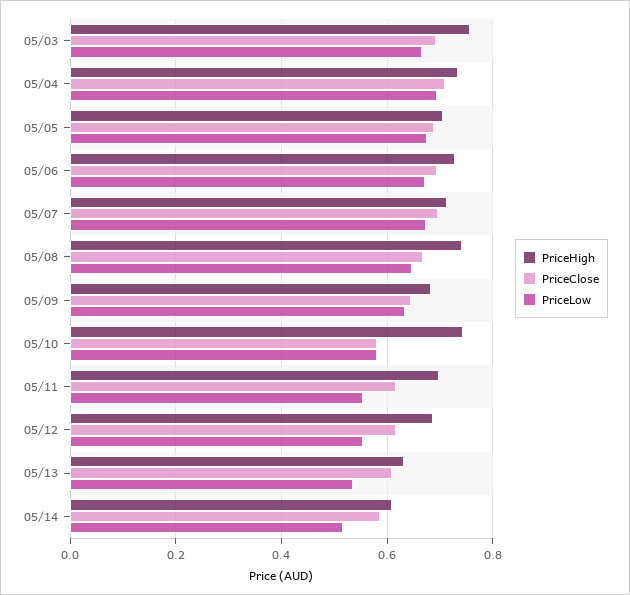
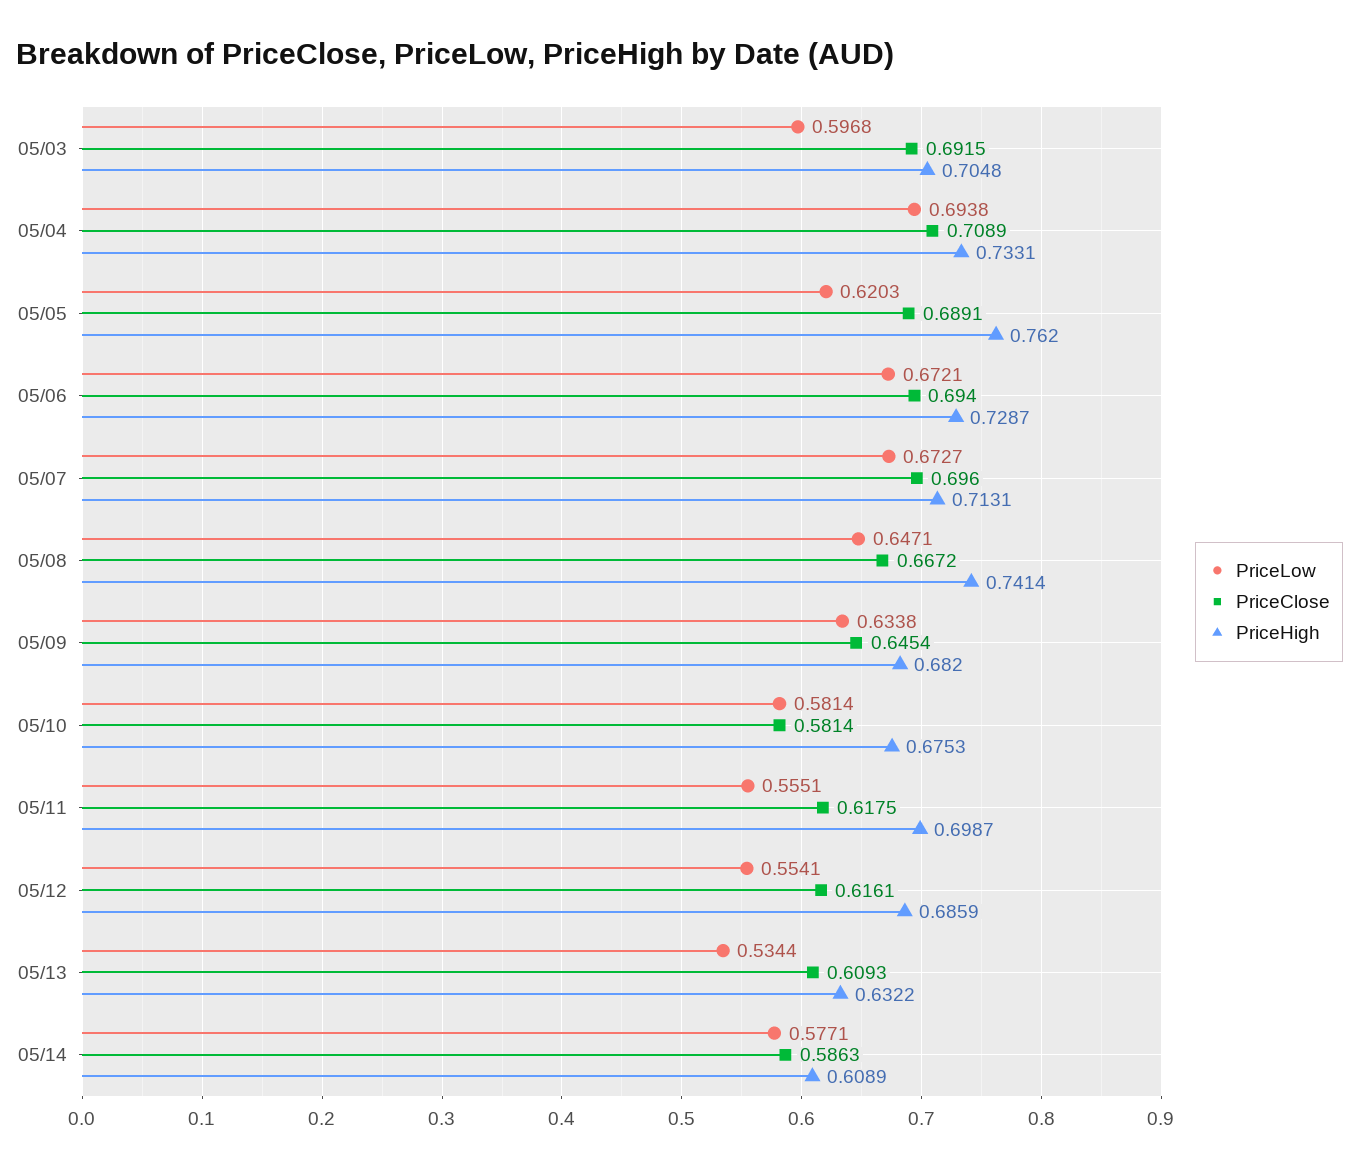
  {
    "PriceHigh": {
-     "05/03": 0.76,
+     "05/03": 0.7048,
      "05/04": 0.7331,
-     "05/05": 0.7,
+     "05/05": 0.762,
      "05/06": 0.7287,
      "05/07": 0.7131,
      "05/08": 0.7414,
      "05/09": 0.682,
-     "05/10": 0.74,
+     "05/10": 0.6753,
      "05/11": 0.6987,
      "05/12": 0.6859,
      "05/13": 0.6322,
      "05/14": 0.6089
    },
    "PriceClose": {
      "05/03": 0.6915,
      "05/04": 0.7089,
      "05/05": 0.6891,
      "05/06": 0.694,
      "05/07": 0.696,
      "05/08": 0.6672,
      "05/09": 0.6454,
      "05/10": 0.5814,
      "05/11": 0.6175,
      "05/12": 0.6161,
      "05/13": 0.6093,
      "05/14": 0.5863
    },
    "PriceLow": {
-     "05/03": 0.66,
+     "05/03": 0.5968,
      "05/04": 0.6938,
-     "05/05": 0.68,
+     "05/05": 0.6203,
      "05/06": 0.6721,
      "05/07": 0.6727,
      "05/08": 0.6471,
      "05/09": 0.6338,
      "05/10": 0.5814,
      "05/11": 0.5551,
      "05/12": 0.5541,
      "05/13": 0.5344,
-     "05/14": 0.52
+     "05/14": 0.5771
    }
  }

